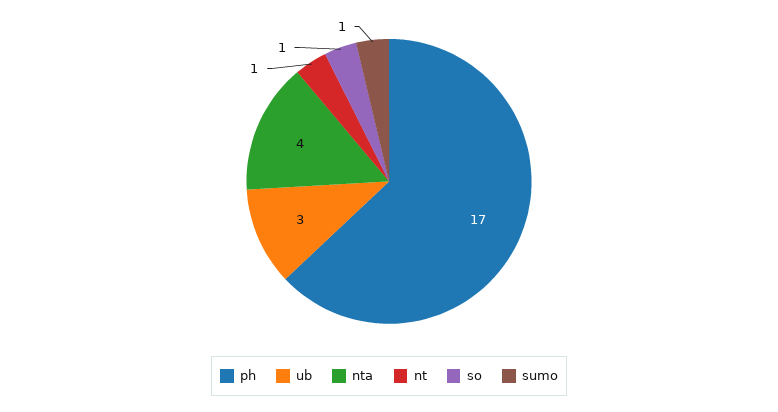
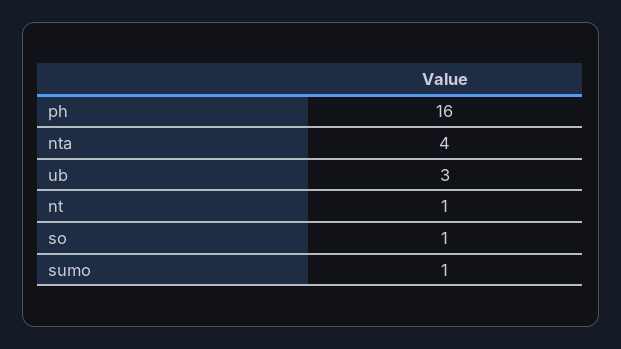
  {
-   "ph": 17,
+   "ph": 16,
    "ub": 3,
    "nta": 4,
    "nt": 1,
    "so": 1,
    "sumo": 1
  }

